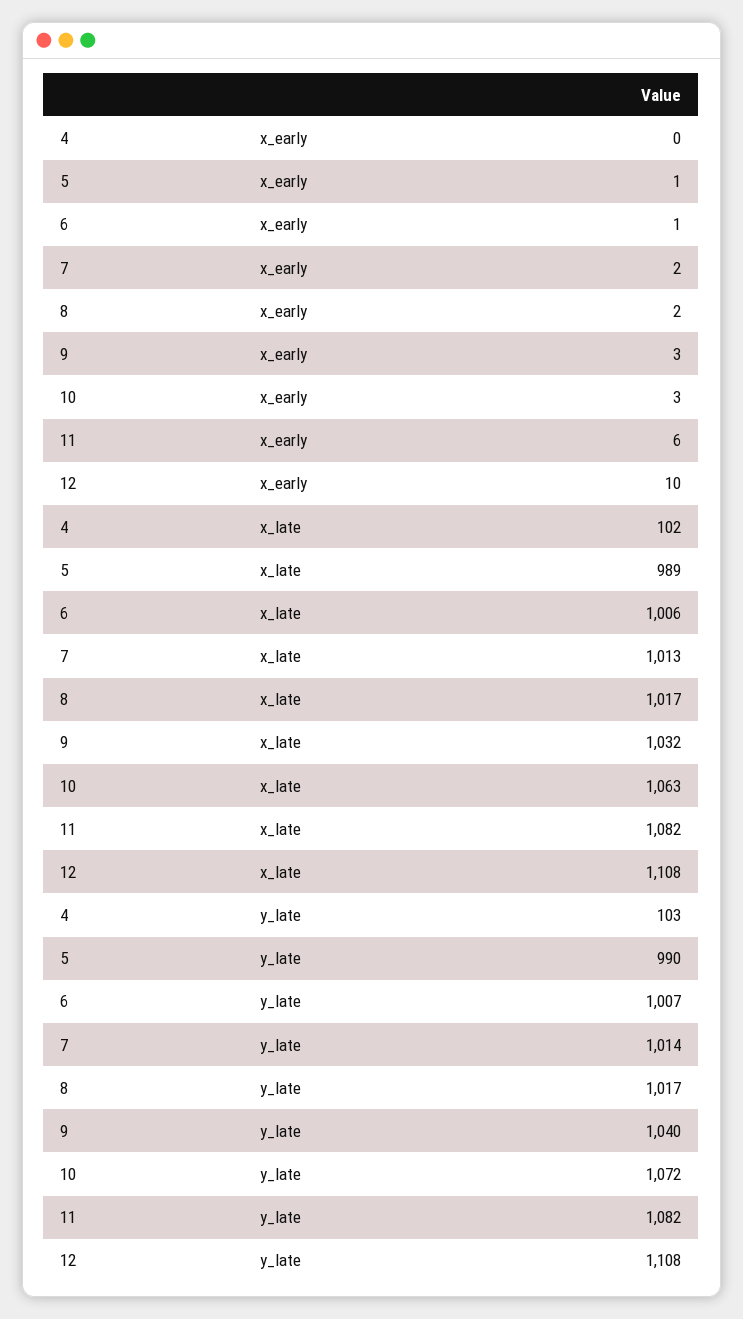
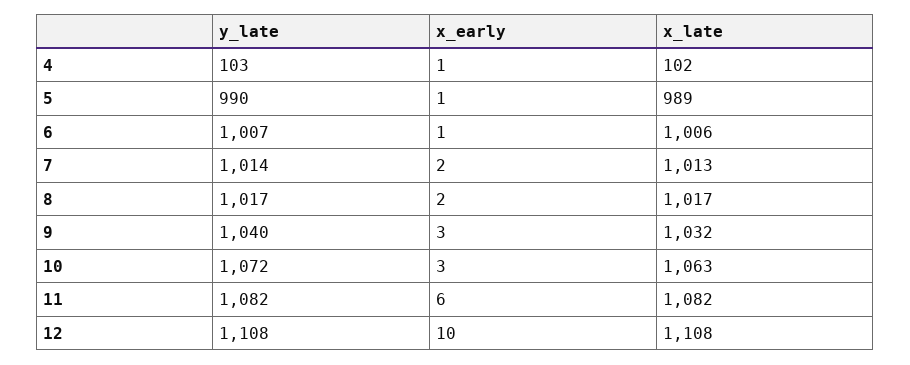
  {
    "4": {
-     "x_early": 0,
+     "x_early": 1,
      "x_late": 102,
      "y_late": 103
    },
    "5": {
      "x_early": 1,
      "x_late": 989,
      "y_late": 990
    },
    "6": {
      "x_early": 1,
      "x_late": 1006,
      "y_late": 1007
    },
    "7": {
      "x_early": 2,
      "x_late": 1013,
      "y_late": 1014
    },
    "8": {
      "x_early": 2,
      "x_late": 1017,
      "y_late": 1017
    },
    "9": {
      "x_early": 3,
      "x_late": 1032,
      "y_late": 1040
    },
    "10": {
      "x_early": 3,
      "x_late": 1063,
      "y_late": 1072
    },
    "11": {
      "x_early": 6,
      "x_late": 1082,
      "y_late": 1082
    },
    "12": {
      "x_early": 10,
      "x_late": 1108,
      "y_late": 1108
    }
  }

